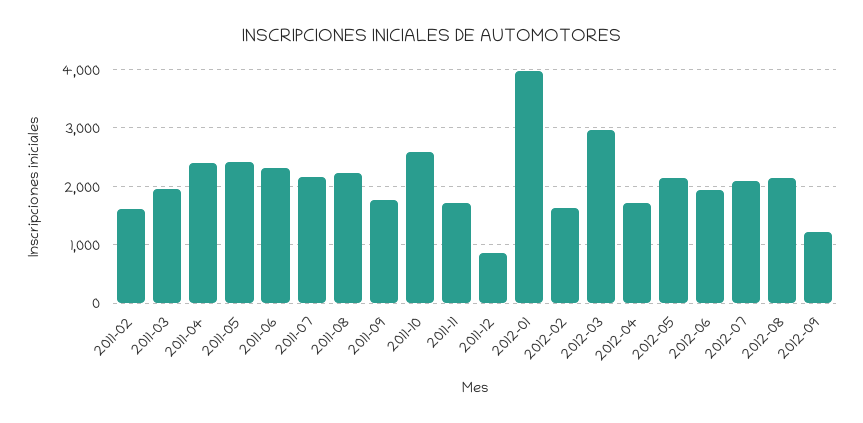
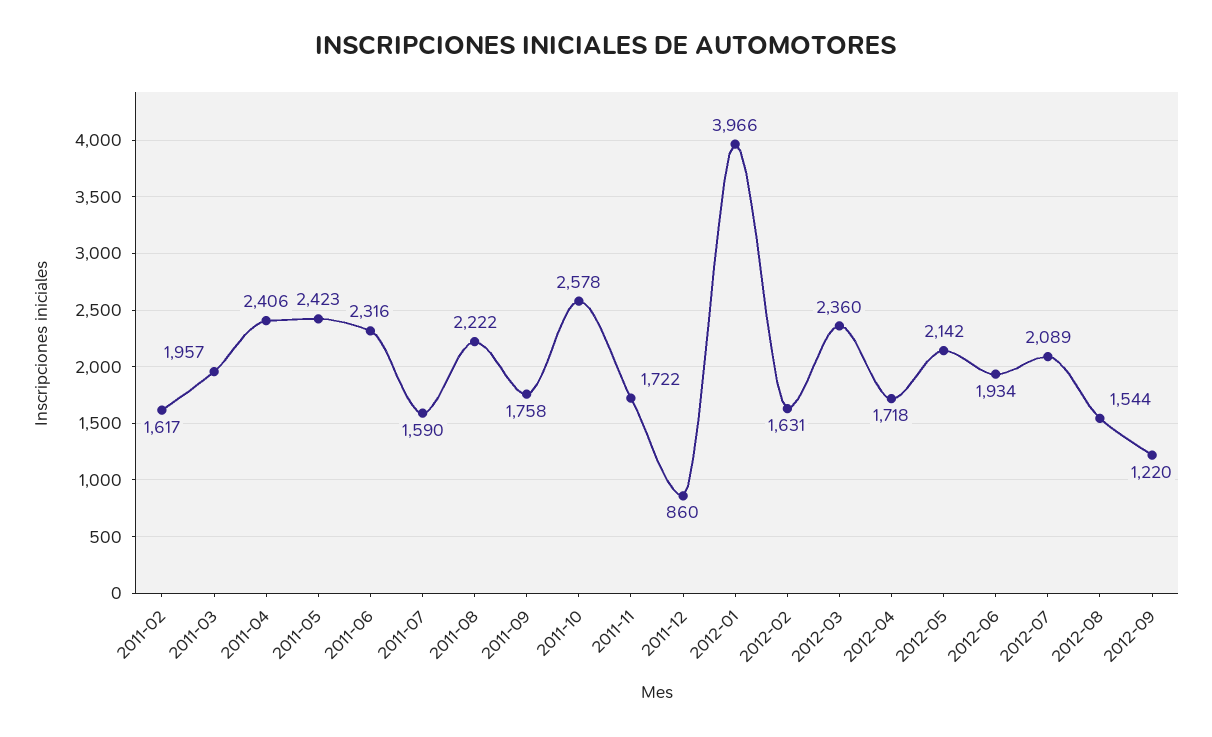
  {
    "2011-02": 1617,
    "2011-03": 1957,
    "2011-04": 2406,
    "2011-05": 2423,
    "2011-06": 2316,
-   "2011-07": 2200,
+   "2011-07": 1590,
    "2011-08": 2222,
    "2011-09": 1758,
    "2011-10": 2578,
    "2011-11": 1722,
    "2011-12": 860,
    "2012-01": 3966,
    "2012-02": 1631,
-   "2012-03": 3000,
+   "2012-03": 2360,
    "2012-04": 1718,
    "2012-05": 2142,
    "2012-06": 1934,
    "2012-07": 2089,
-   "2012-08": 2200,
+   "2012-08": 1544,
    "2012-09": 1220
  }

